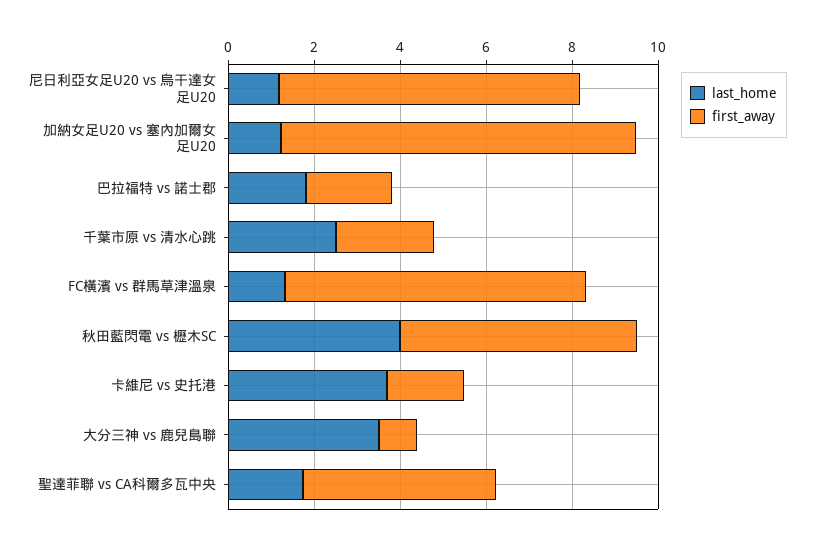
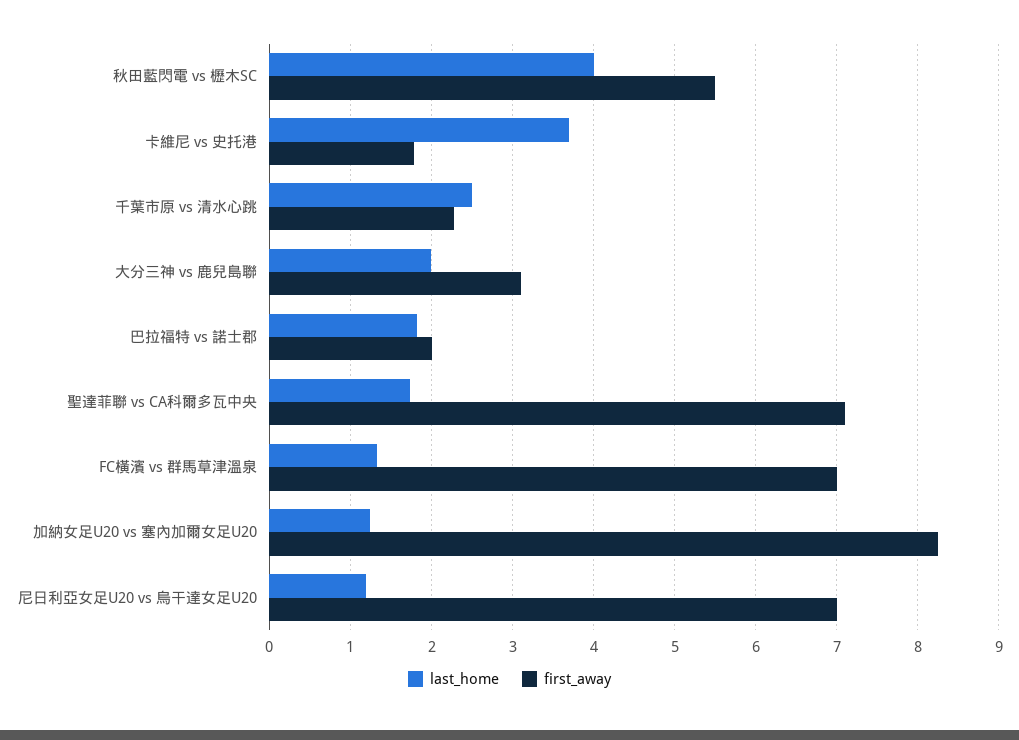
  {
    "last_home": {
      "尼日利亞女足U20 vs 烏干達女足U20": 1.2,
      "加納女足U20 vs 塞內加爾女足U20": 1.2,
      "巴拉福特 vs 諾士郡": 1.8,
      "千葉市原 vs 清水心跳": 2.5,
      "FC橫濱 vs 群馬草津溫泉": 1.3,
      "秋田藍閃電 vs 櫪木SC": 4,
      "卡維尼 vs 史托港": 3.7,
-     "大分三神 vs 鹿兒島聯": 3.5,
+     "大分三神 vs 鹿兒島聯": 2,
      "聖達菲聯 vs CA科爾多瓦中央": 1.7
    },
    "first_away": {
      "尼日利亞女足U20 vs 烏干達女足U20": 7,
      "加納女足U20 vs 塞內加爾女足U20": 8.3,
      "巴拉福特 vs 諾士郡": 2,
      "千葉市原 vs 清水心跳": 2.3,
      "FC橫濱 vs 群馬草津溫泉": 7,
      "秋田藍閃電 vs 櫪木SC": 5.5,
      "卡維尼 vs 史托港": 1.8,
-     "大分三神 vs 鹿兒島聯": 1,
+     "大分三神 vs 鹿兒島聯": 3.1,
-     "聖達菲聯 vs CA科爾多瓦中央": 4.5
+     "聖達菲聯 vs CA科爾多瓦中央": 7.1
    }
  }

